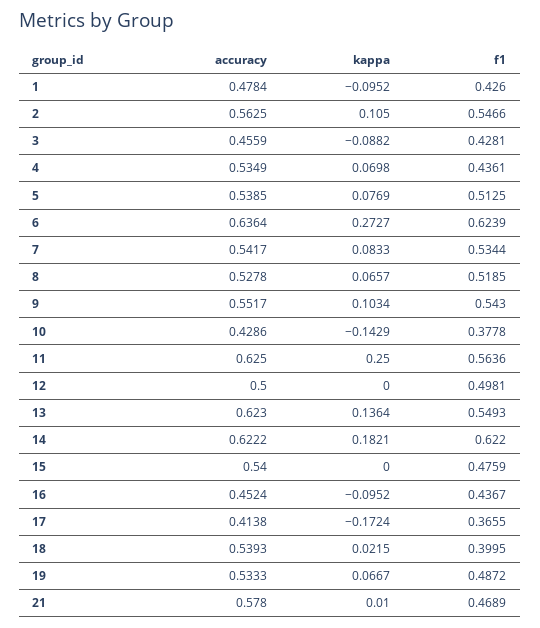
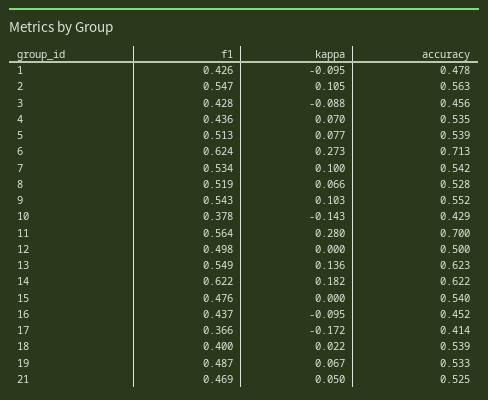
  {
    "accuracy": {
      "1": 0.4784,
      "2": 0.5625,
      "3": 0.4559,
      "4": 0.5349,
      "5": 0.5385,
-     "6": 0.6364,
+     "6": 0.713,
      "7": 0.5417,
      "8": 0.5278,
      "9": 0.5517,
      "10": 0.4286,
-     "11": 0.625,
+     "11": 0.7,
      "12": 0.5,
      "13": 0.623,
      "14": 0.6222,
      "15": 0.54,
      "16": 0.4524,
      "17": 0.4138,
      "18": 0.5393,
      "19": 0.5333,
-     "21": 0.578
+     "21": 0.525
    },
    "kappa": {
      "1": -0.0952,
      "2": 0.105,
      "3": -0.0882,
      "4": 0.0698,
      "5": 0.0769,
      "6": 0.2727,
-     "7": 0.0833,
+     "7": 0.1,
      "8": 0.0657,
      "9": 0.1034,
      "10": -0.1429,
-     "11": 0.25,
+     "11": 0.28,
      "12": 0,
      "13": 0.1364,
      "14": 0.1821,
      "15": 0,
      "16": -0.0952,
      "17": -0.1724,
      "18": 0.0215,
      "19": 0.0667,
-     "21": 0.01
+     "21": 0.05
    },
    "f1": {
      "1": 0.426,
      "2": 0.5466,
      "3": 0.4281,
      "4": 0.4361,
      "5": 0.5125,
      "6": 0.6239,
      "7": 0.5344,
      "8": 0.5185,
      "9": 0.543,
      "10": 0.3778,
      "11": 0.5636,
      "12": 0.4981,
      "13": 0.5493,
      "14": 0.622,
      "15": 0.4759,
      "16": 0.4367,
      "17": 0.3655,
      "18": 0.3995,
      "19": 0.4872,
      "21": 0.4689
    }
  }

